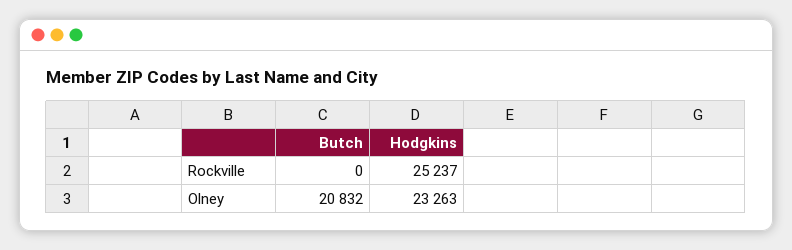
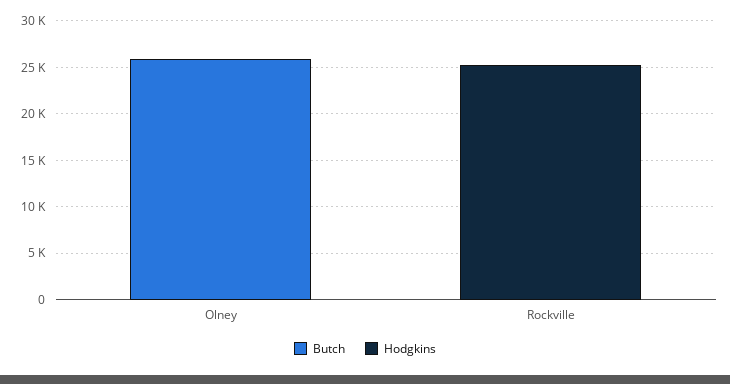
  {
    "Butch": {
      "Rockville": 0,
-     "Olney": 20832
+     "Olney": 26000
    },
    "Hodgkins": {
      "Rockville": 25237,
-     "Olney": 23263
+     "Olney": 0
    }
  }

